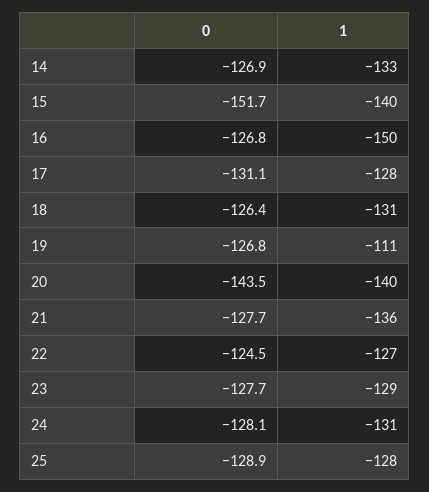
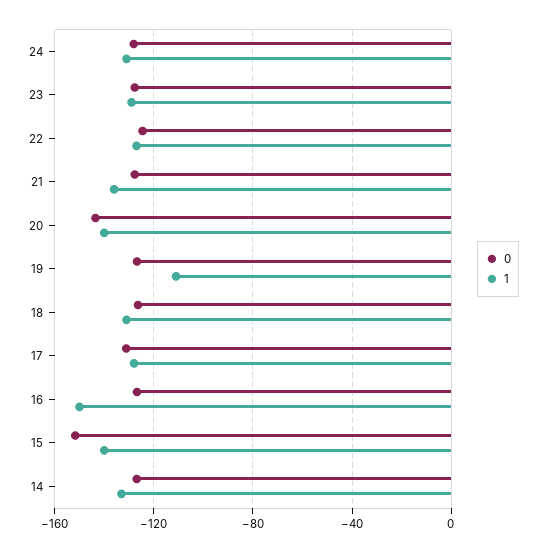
  {
    "0": {
      "14": -126.9,
      "15": -151.7,
      "16": -126.8,
      "17": -131.1,
      "18": -126.4,
      "19": -126.8,
      "20": -143.5,
      "21": -127.7,
      "22": -124.5,
      "23": -127.7,
-     "24": -128.1,
+     "24": -128.1
-     "25": -128.9
    },
    "1": {
      "14": -133,
      "15": -140,
      "16": -150,
      "17": -128,
      "18": -131,
      "19": -111,
      "20": -140,
      "21": -136,
      "22": -127,
      "23": -129,
-     "24": -131,
+     "24": -131
-     "25": -128
    }
  }

